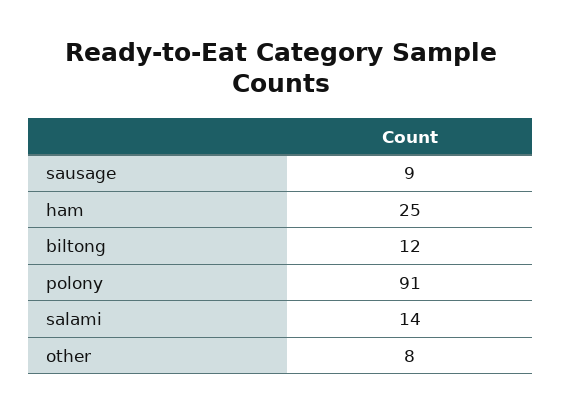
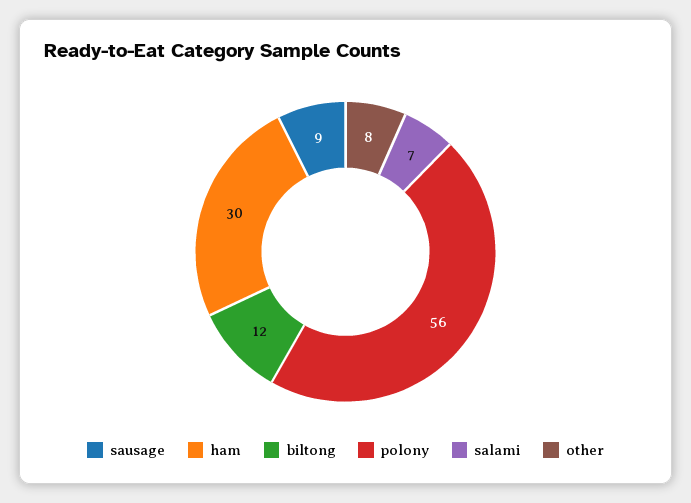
  {
    "sausage": 9,
-   "ham": 25,
+   "ham": 30,
    "biltong": 12,
-   "polony": 91,
+   "polony": 56,
-   "salami": 14,
+   "salami": 7,
    "other": 8
  }

